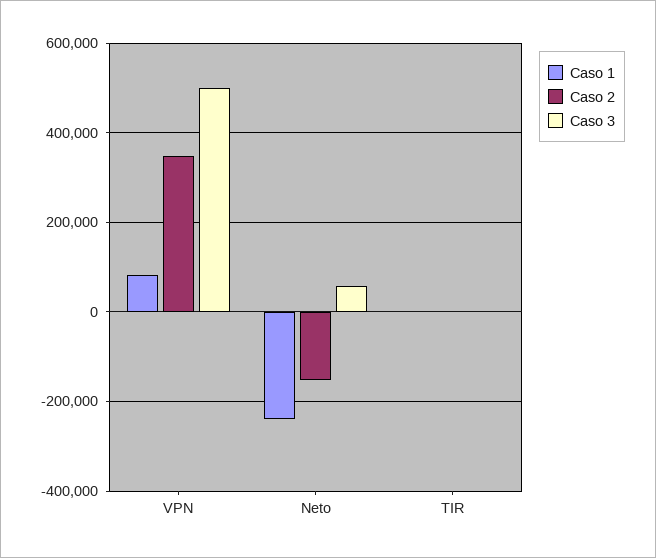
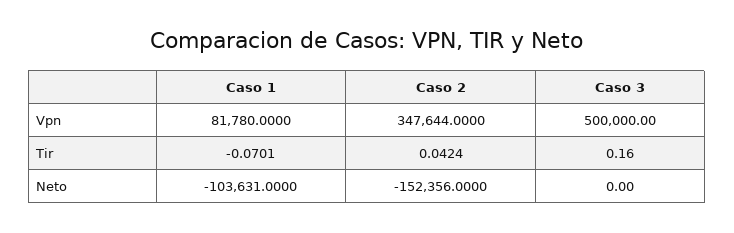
  {
    "Caso 1": {
      "VPN": 81780,
-     "Neto": -240000,
+     "Neto": -103631,
      "TIR": -0.0701
    },
    "Caso 2": {
      "VPN": 347644,
      "Neto": -152356,
      "TIR": 0.0424
    },
    "Caso 3": {
      "VPN": 500000,
-     "Neto": 60000,
+     "Neto": 0,
      "TIR": 0.16
    }
  }

